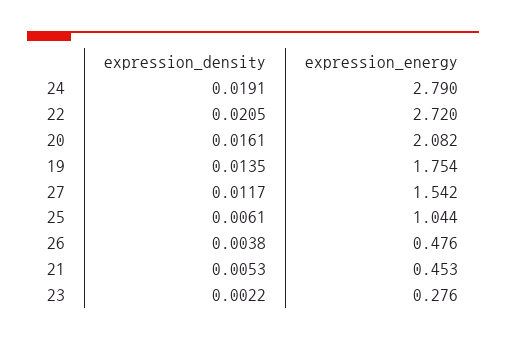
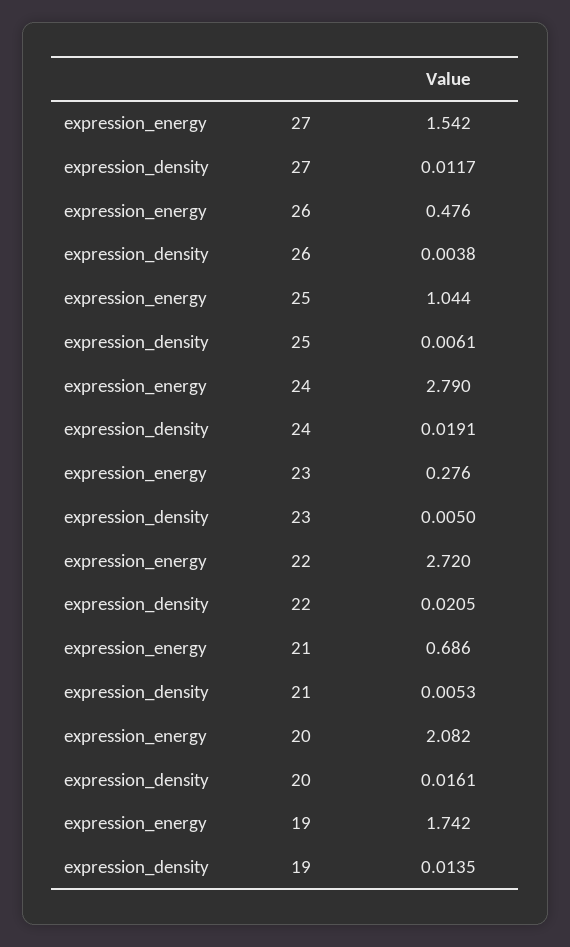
  {
    "expression_density": {
      "24": 0.0191,
      "22": 0.0205,
      "20": 0.0161,
      "19": 0.0135,
      "27": 0.0117,
      "25": 0.0061,
      "26": 0.0038,
      "21": 0.0053,
-     "23": 0.0022
+     "23": 0.005
    },
    "expression_energy": {
      "24": 2.79,
      "22": 2.72,
      "20": 2.082,
-     "19": 1.754,
+     "19": 1.742,
      "27": 1.542,
      "25": 1.044,
      "26": 0.476,
-     "21": 0.453,
+     "21": 0.686,
      "23": 0.276
    }
  }

